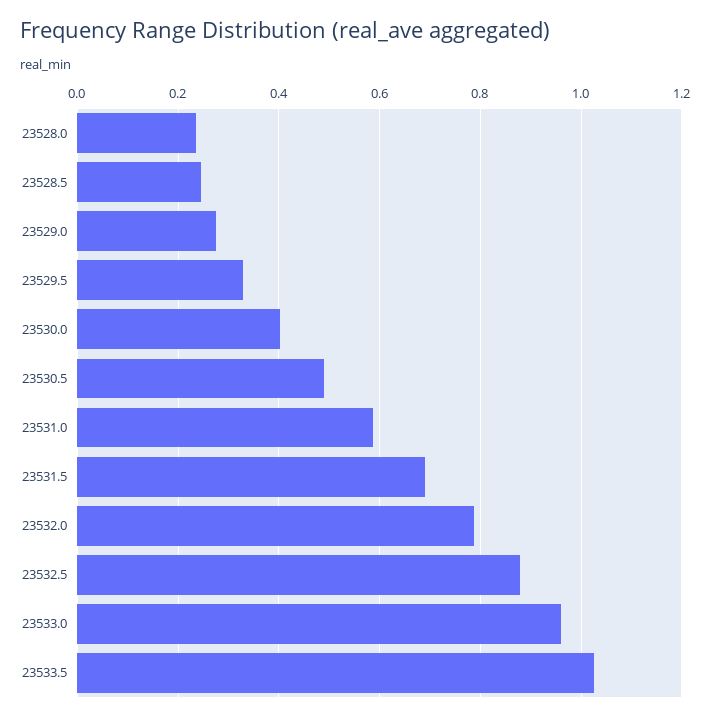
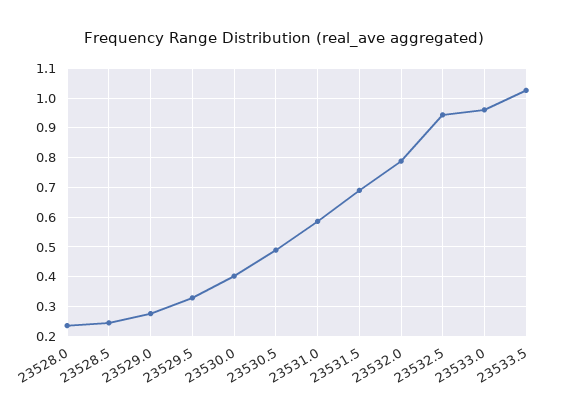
  {
    "23528.0": 0.24,
    "23528.5": 0.24,
    "23529.0": 0.28,
    "23529.5": 0.32,
    "23530.0": 0.4,
    "23530.5": 0.48,
    "23531.0": 0.58,
    "23531.5": 0.7,
    "23532.0": 0.78,
-   "23532.5": 0.88,
+   "23532.5": 0.95,
    "23533.0": 0.96,
    "23533.5": 1.02
  }

